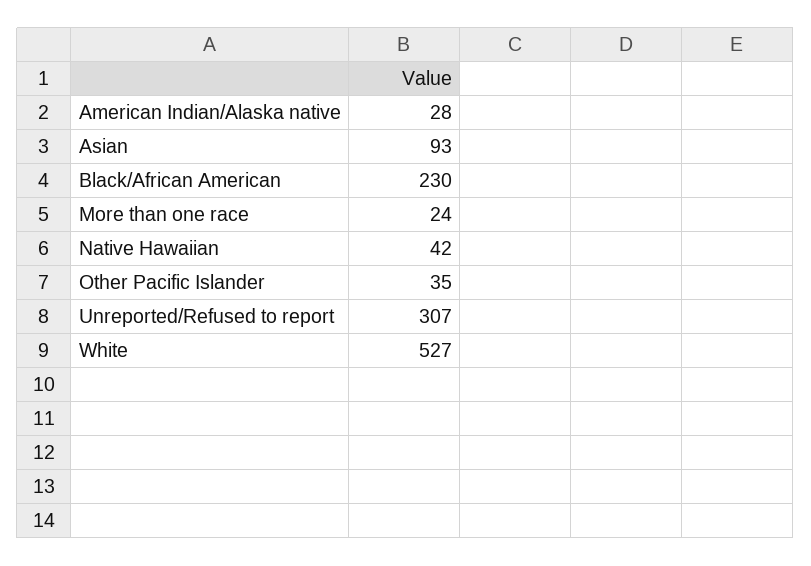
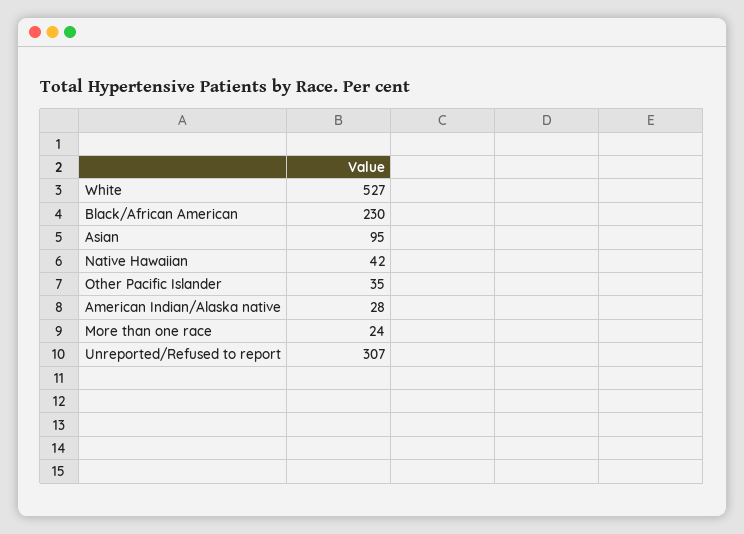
  {
    "American Indian/Alaska native": 28,
-   "Asian": 93,
+   "Asian": 95,
    "Black/African American": 230,
    "More than one race": 24,
    "Native Hawaiian": 42,
    "Other Pacific Islander": 35,
    "Unreported/Refused to report": 307,
    "White": 527
  }

